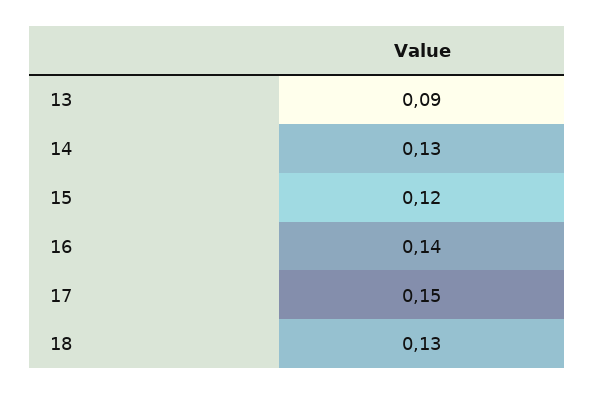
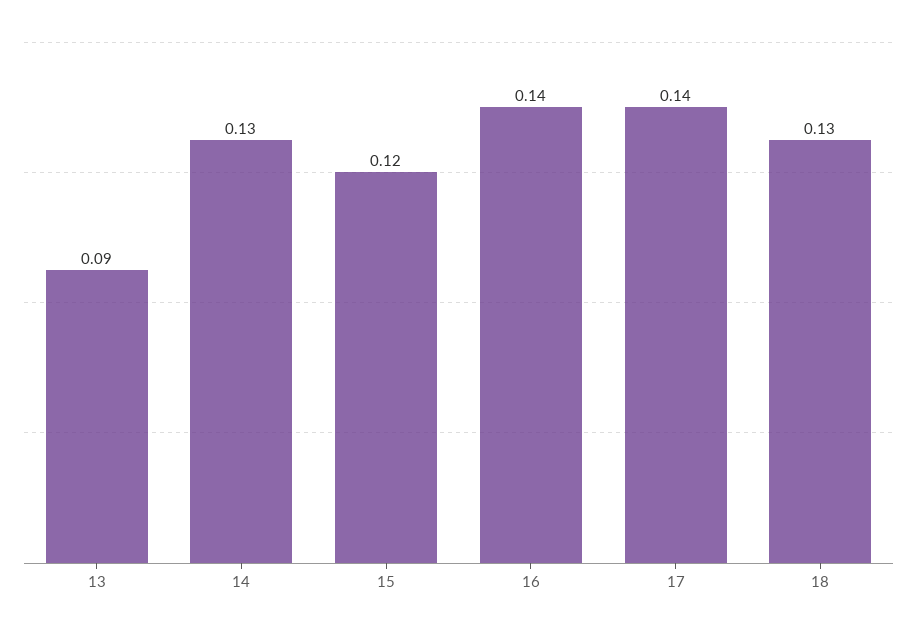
  {
    "13": 0.09,
    "14": 0.13,
    "15": 0.12,
    "16": 0.14,
-   "17": 0.15,
+   "17": 0.14,
    "18": 0.13
  }

